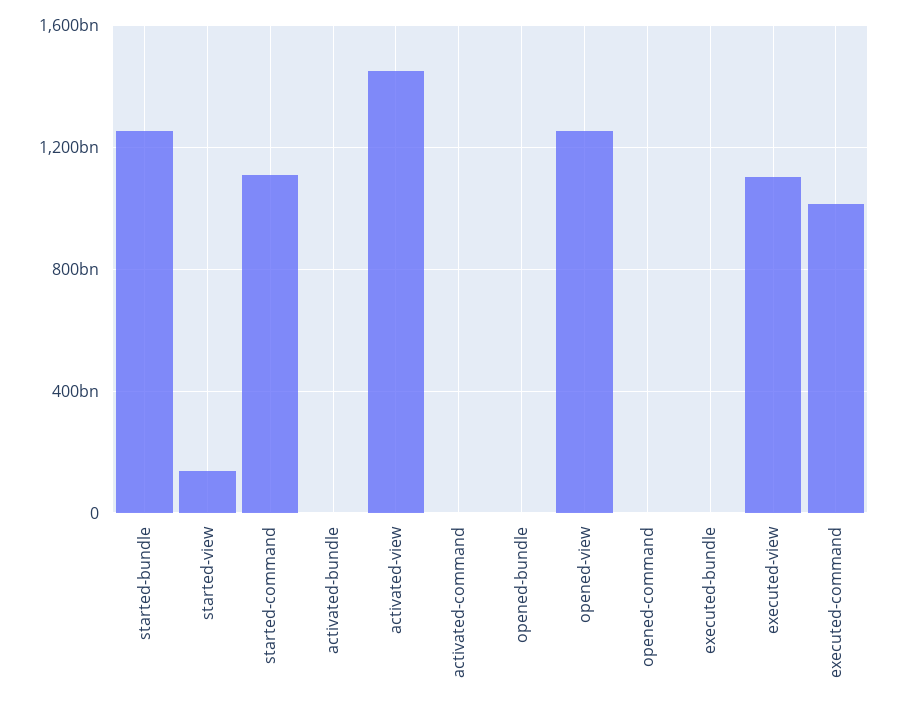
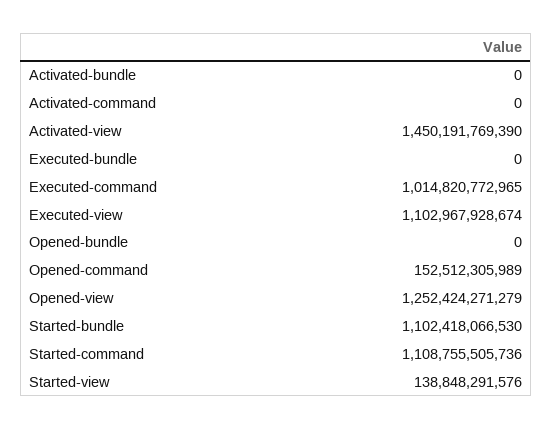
  {
-   "started-bundle": 1250000000000,
+   "started-bundle": 1102418066530,
    "started-view": 138848291576,
    "started-command": 1108755505736,
    "activated-bundle": 0,
    "activated-view": 1450191769390,
    "activated-command": 0,
    "opened-bundle": 0,
    "opened-view": 1252424271279,
-   "opened-command": 0,
+   "opened-command": 152512305989,
    "executed-bundle": 0,
    "executed-view": 1102967928674,
    "executed-command": 1014820772965
  }

